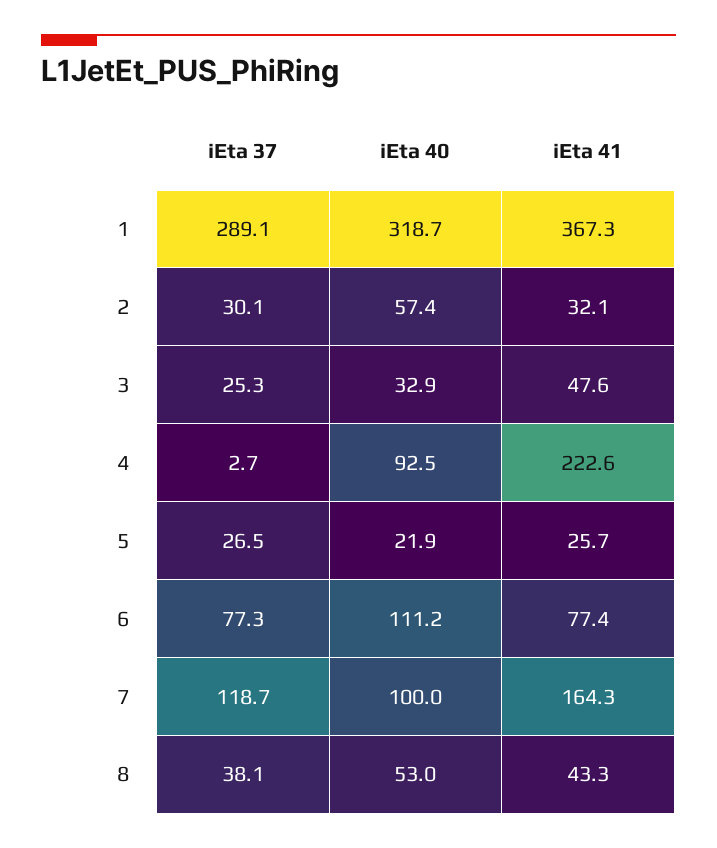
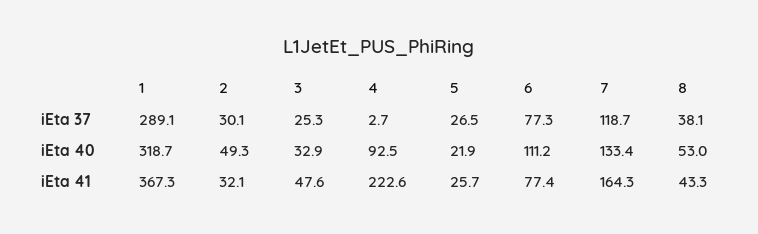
  {
    "iEta 37": {
      "1": 289.1,
      "2": 30.1,
      "3": 25.3,
      "4": 2.7,
      "5": 26.5,
      "6": 77.3,
      "7": 118.7,
      "8": 38.1
    },
    "iEta 40": {
      "1": 318.7,
-     "2": 57.4,
+     "2": 49.3,
      "3": 32.9,
      "4": 92.5,
      "5": 21.9,
      "6": 111.2,
-     "7": 100,
+     "7": 133.4,
      "8": 53
    },
    "iEta 41": {
      "1": 367.3,
      "2": 32.1,
      "3": 47.6,
      "4": 222.6,
      "5": 25.7,
      "6": 77.4,
      "7": 164.3,
      "8": 43.3
    }
  }

